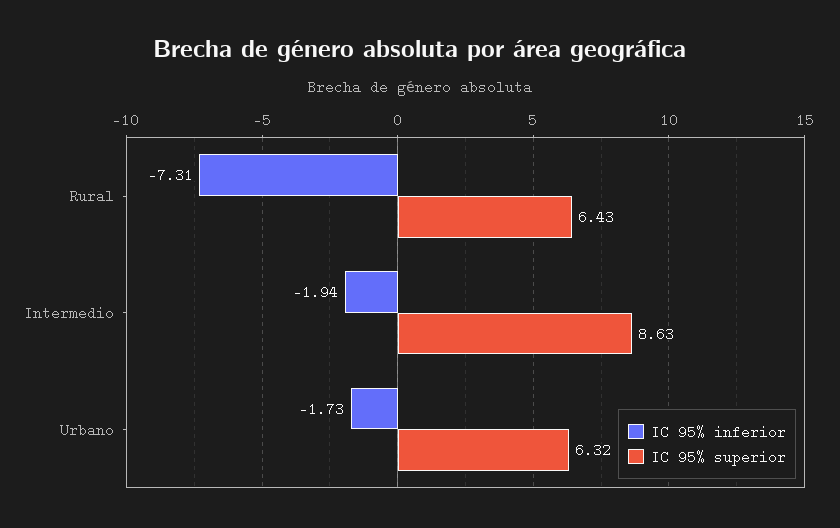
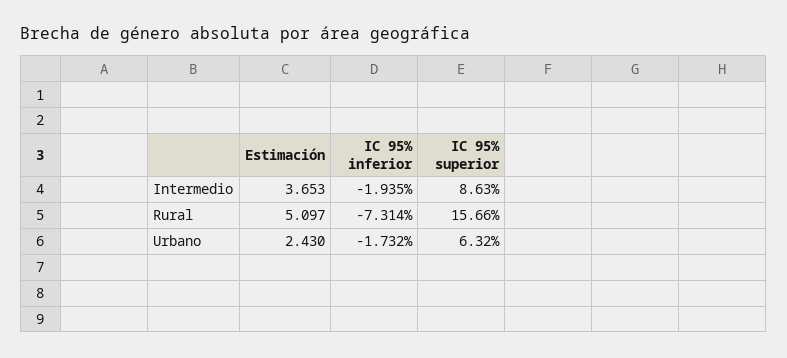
  {
    "IC 95% inferior": {
      "Rural": -7.314,
      "Intermedio": -1.935,
      "Urbano": -1.732
    },
    "IC 95% superior": {
-     "Rural": 6.43,
+     "Rural": 15.66,
      "Intermedio": 8.63,
      "Urbano": 6.32
-   }
+   },
+   "Estimación": {
+     "Intermedio": 3.653,
+     "Rural": 5.097,
+     "Urbano": 2.43
+   }
  }

